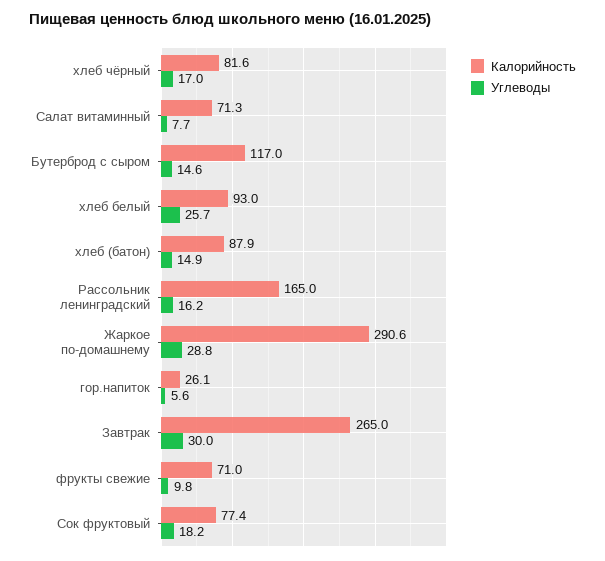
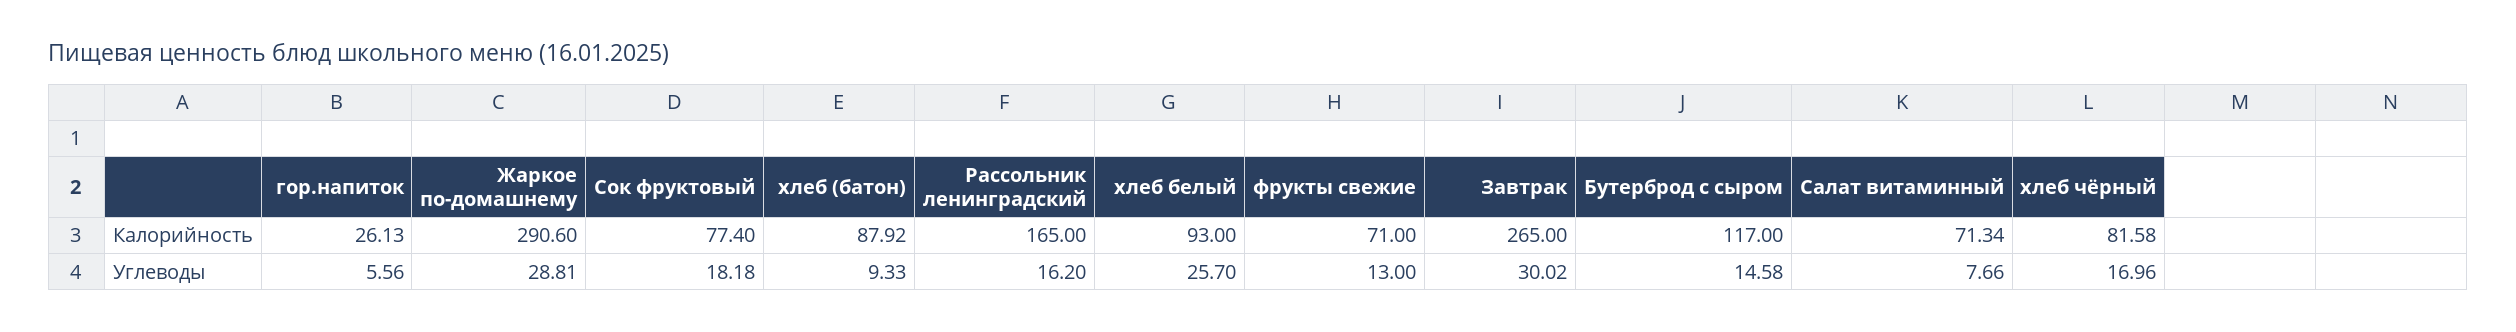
  {
    "Калорийность": {
      "хлеб чёрный": 81.58,
      "Салат витаминный": 71.34,
      "Бутерброд с сыром": 117,
      "хлеб белый": 93,
      "хлеб (батон)": 87.92,
      "Рассольник ленинградский": 165,
      "Жаркое по-домашнему": 290.6,
      "гор.напиток": 26.13,
      "Завтрак": 265,
      "фрукты свежие": 71,
      "Сок фруктовый": 77.4
    },
    "Углеводы": {
      "хлеб чёрный": 16.96,
      "Салат витаминный": 7.66,
      "Бутерброд с сыром": 14.58,
      "хлеб белый": 25.7,
-     "хлеб (батон)": 14.9,
+     "хлеб (батон)": 9.33,
      "Рассольник ленинградский": 16.2,
      "Жаркое по-домашнему": 28.81,
      "гор.напиток": 5.56,
      "Завтрак": 30.02,
-     "фрукты свежие": 9.8,
+     "фрукты свежие": 13,
      "Сок фруктовый": 18.18
    }
  }

